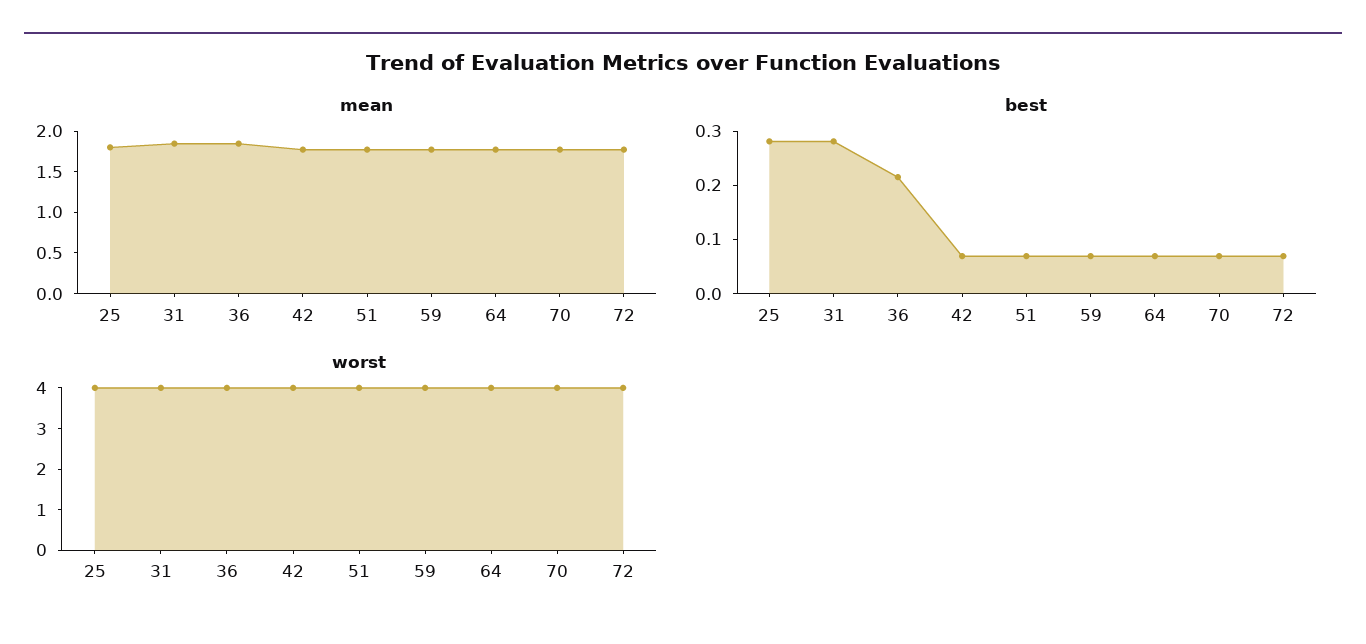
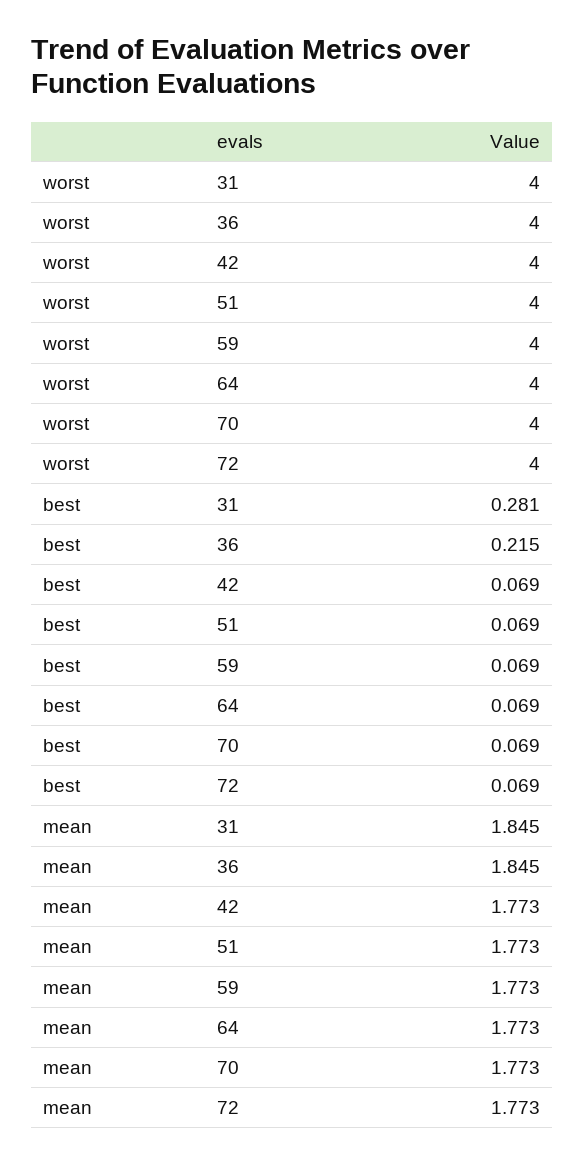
  {
    "mean": {
-     "25": 1.8,
      "31": 1.845,
      "36": 1.845,
      "42": 1.773,
      "51": 1.773,
      "59": 1.773,
      "64": 1.773,
      "70": 1.773,
      "72": 1.773
    },
    "best": {
-     "25": 0.28,
      "31": 0.281,
      "36": 0.215,
      "42": 0.069,
      "51": 0.069,
      "59": 0.069,
      "64": 0.069,
      "70": 0.069,
      "72": 0.069
    },
    "worst": {
-     "25": 4,
      "31": 4,
      "36": 4,
      "42": 4,
      "51": 4,
      "59": 4,
      "64": 4,
      "70": 4,
      "72": 4
    }
  }

